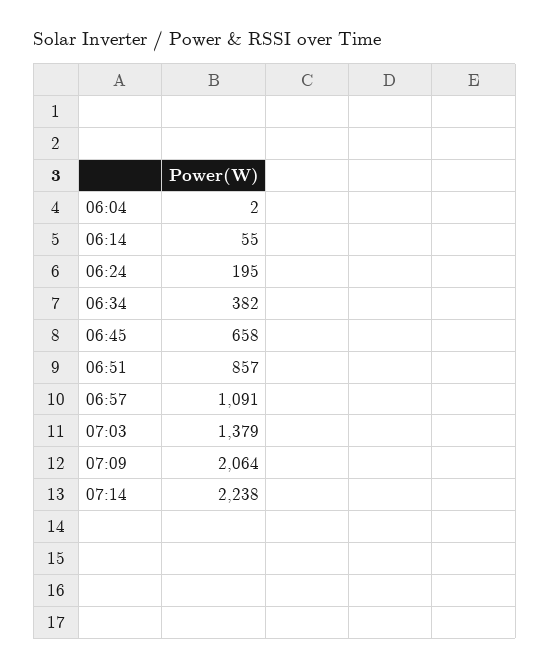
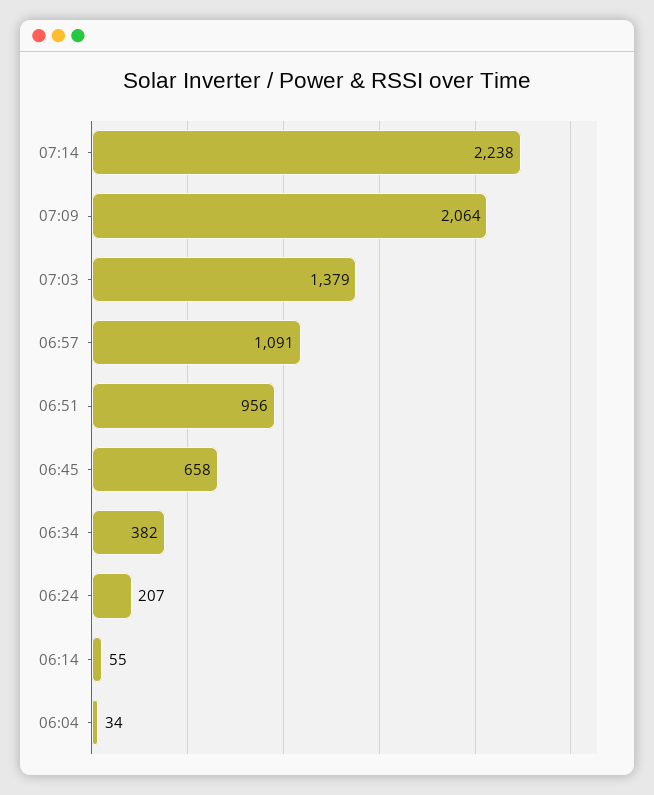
  {
-   "06:04": 2,
+   "06:04": 34,
    "06:14": 55,
-   "06:24": 195,
+   "06:24": 207,
    "06:34": 382,
    "06:45": 658,
-   "06:51": 857,
+   "06:51": 956,
    "06:57": 1091,
    "07:03": 1379,
    "07:09": 2064,
    "07:14": 2238
  }

